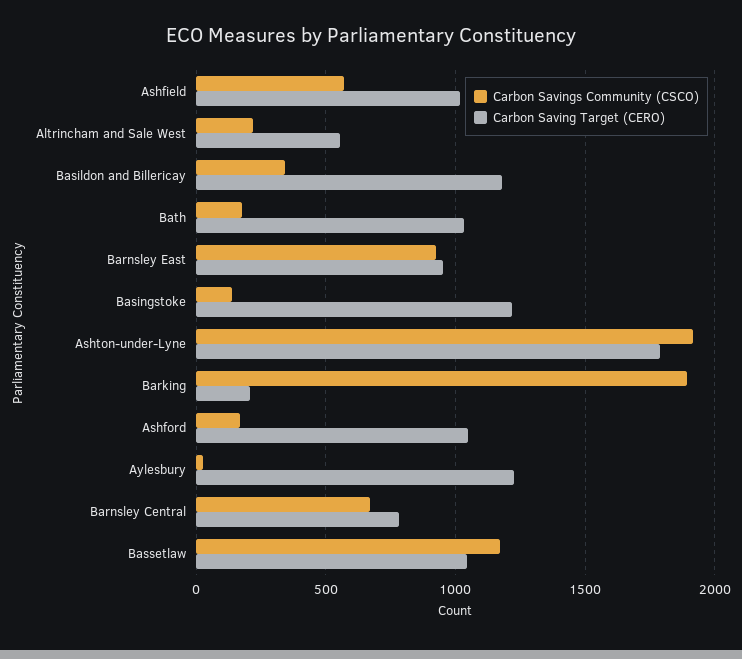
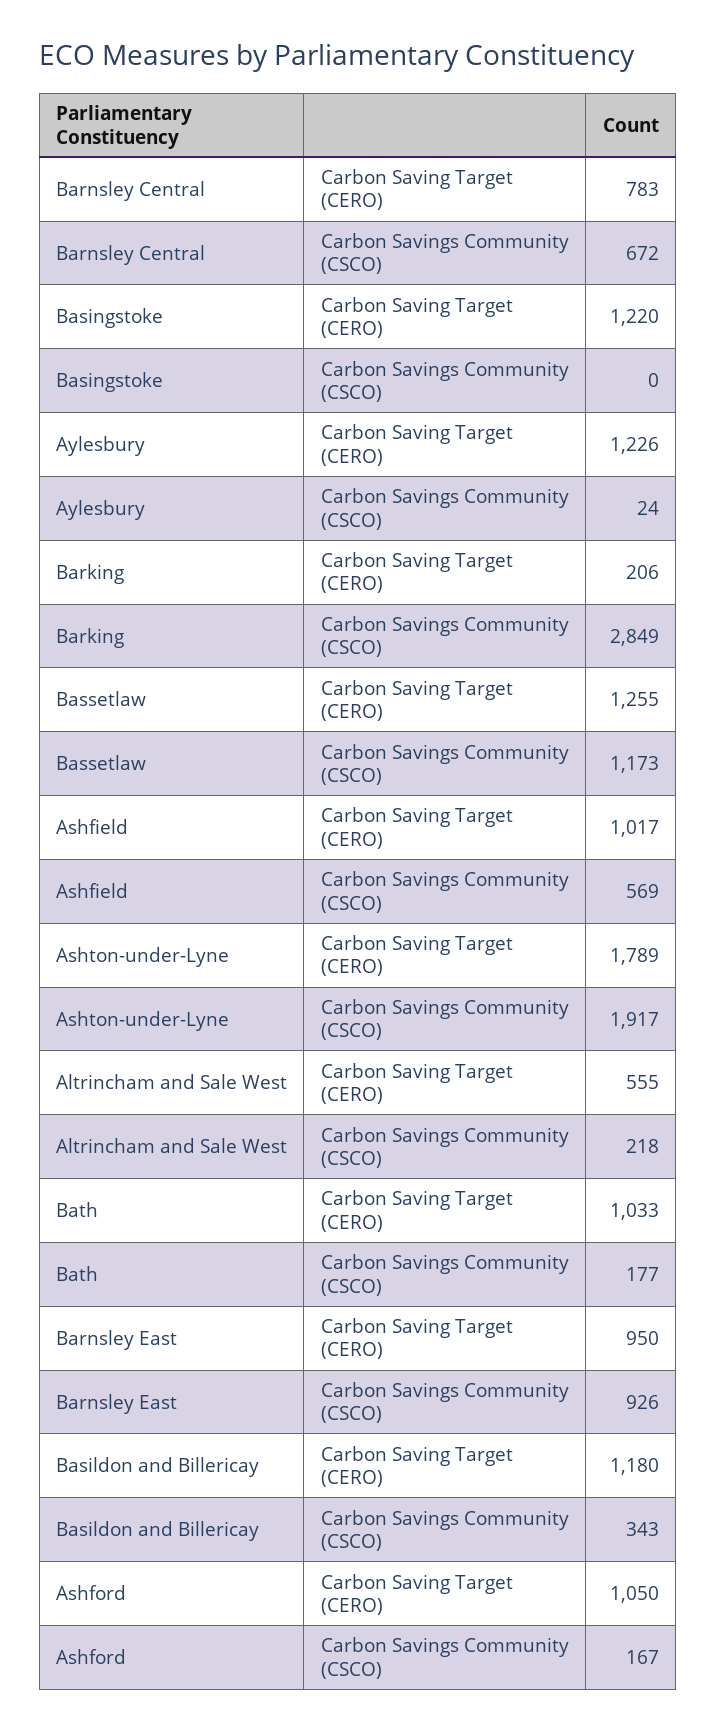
  {
    "Carbon Savings Community (CSCO)": {
      "Ashfield": 569,
      "Altrincham and Sale West": 218,
      "Basildon and Billericay": 343,
      "Bath": 177,
      "Barnsley East": 926,
-     "Basingstoke": 150,
+     "Basingstoke": 0,
      "Ashton-under-Lyne": 1917,
-     "Barking": 1900,
+     "Barking": 2849,
      "Ashford": 167,
      "Aylesbury": 24,
      "Barnsley Central": 672,
      "Bassetlaw": 1173
    },
    "Carbon Saving Target (CERO)": {
      "Ashfield": 1017,
      "Altrincham and Sale West": 555,
      "Basildon and Billericay": 1180,
      "Bath": 1033,
      "Barnsley East": 950,
      "Basingstoke": 1220,
      "Ashton-under-Lyne": 1789,
      "Barking": 206,
      "Ashford": 1050,
      "Aylesbury": 1226,
      "Barnsley Central": 783,
-     "Bassetlaw": 1050
+     "Bassetlaw": 1255
    }
  }

